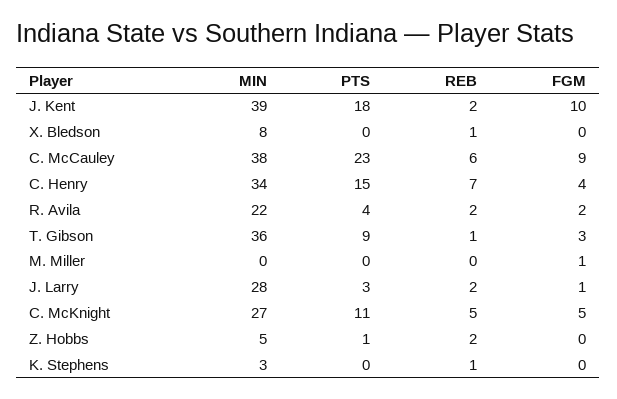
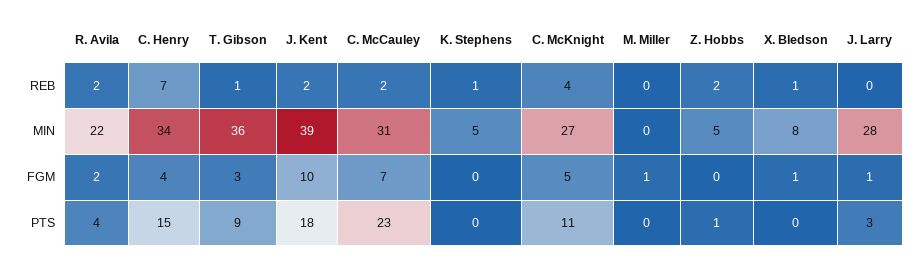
  {
    "MIN": {
      "J. Kent": 39,
      "X. Bledson": 8,
-     "C. McCauley": 38,
+     "C. McCauley": 31,
      "C. Henry": 34,
      "R. Avila": 22,
      "T. Gibson": 36,
      "M. Miller": 0,
      "J. Larry": 28,
      "C. McKnight": 27,
      "Z. Hobbs": 5,
-     "K. Stephens": 3
+     "K. Stephens": 5
    },
    "PTS": {
      "J. Kent": 18,
      "X. Bledson": 0,
      "C. McCauley": 23,
      "C. Henry": 15,
      "R. Avila": 4,
      "T. Gibson": 9,
      "M. Miller": 0,
      "J. Larry": 3,
      "C. McKnight": 11,
      "Z. Hobbs": 1,
      "K. Stephens": 0
    },
    "REB": {
      "J. Kent": 2,
      "X. Bledson": 1,
-     "C. McCauley": 6,
+     "C. McCauley": 2,
      "C. Henry": 7,
      "R. Avila": 2,
      "T. Gibson": 1,
      "M. Miller": 0,
-     "J. Larry": 2,
+     "J. Larry": 0,
-     "C. McKnight": 5,
+     "C. McKnight": 4,
      "Z. Hobbs": 2,
      "K. Stephens": 1
    },
    "FGM": {
      "J. Kent": 10,
-     "X. Bledson": 0,
+     "X. Bledson": 1,
-     "C. McCauley": 9,
+     "C. McCauley": 7,
      "C. Henry": 4,
      "R. Avila": 2,
      "T. Gibson": 3,
      "M. Miller": 1,
      "J. Larry": 1,
      "C. McKnight": 5,
      "Z. Hobbs": 0,
      "K. Stephens": 0
    }
  }

